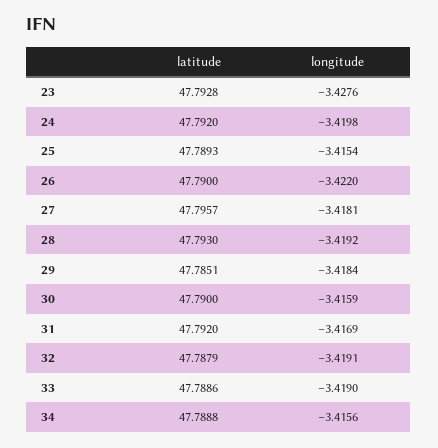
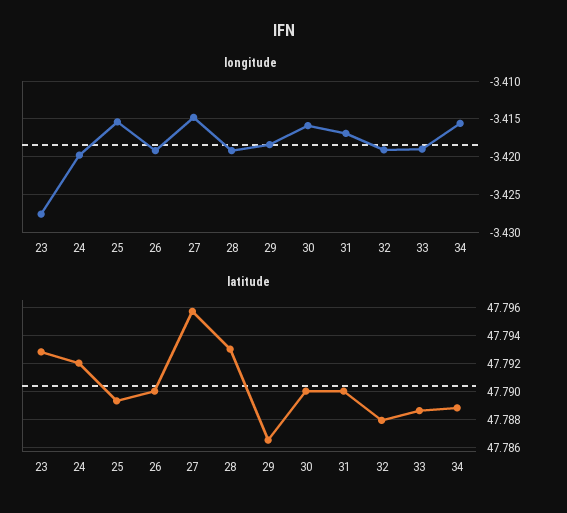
  {
    "latitude": {
      "23": 47.7928,
      "24": 47.792,
      "25": 47.7893,
      "26": 47.79,
      "27": 47.7957,
      "28": 47.793,
-     "29": 47.7851,
+     "29": 47.7865,
      "30": 47.79,
-     "31": 47.792,
+     "31": 47.79,
      "32": 47.7879,
      "33": 47.7886,
      "34": 47.7888
    },
    "longitude": {
      "23": -3.4276,
      "24": -3.4198,
      "25": -3.4154,
-     "26": -3.422,
+     "26": -3.419,
-     "27": -3.4181,
+     "27": -3.415,
      "28": -3.4192,
      "29": -3.4184,
      "30": -3.4159,
      "31": -3.4169,
      "32": -3.4191,
      "33": -3.419,
      "34": -3.4156
    }
  }

